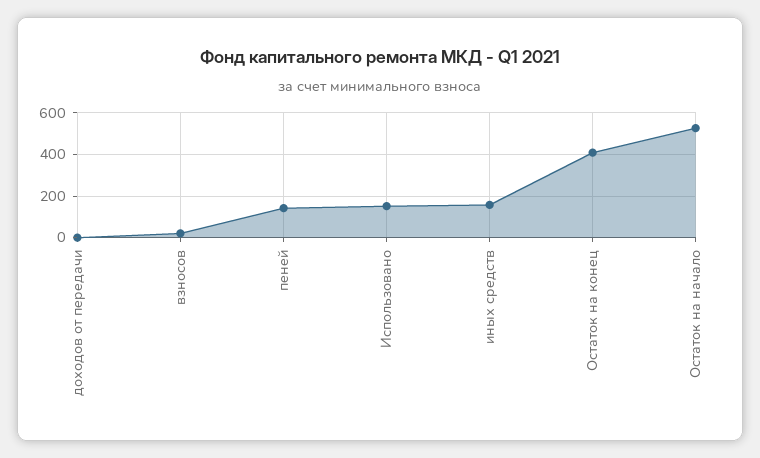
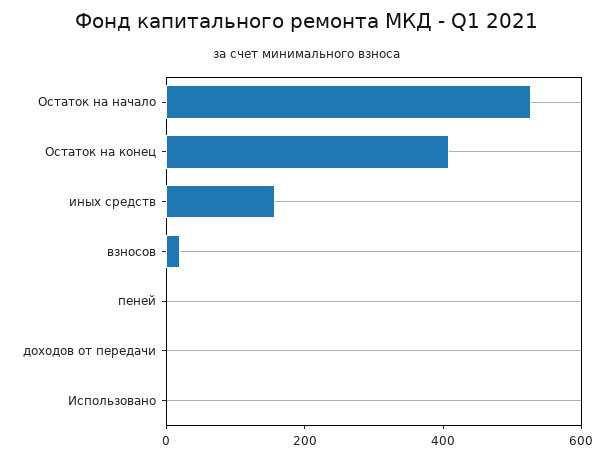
  {
    "доходов от передачи": 0,
    "взносов": 0,
-   "пеней": 150,
+   "пеней": 0,
-   "Использовано": 150,
+   "Использовано": 0,
    "иных средств": 150,
    "Остаток на конец": 400,
    "Остаток на начало": 550
  }

